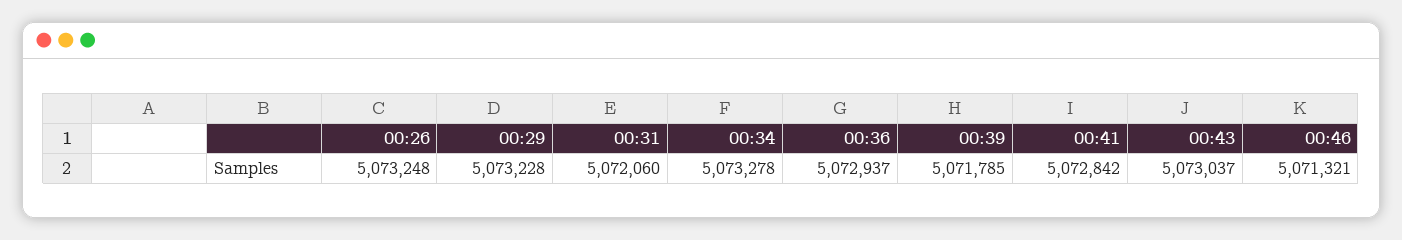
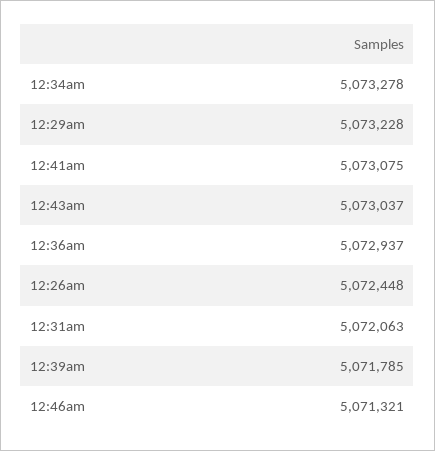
  {
-   "00:26": 5073248,
+   "00:26": 5072448,
    "00:29": 5073228,
-   "00:31": 5072060,
+   "00:31": 5072063,
    "00:34": 5073278,
    "00:36": 5072937,
    "00:39": 5071785,
-   "00:41": 5072842,
+   "00:41": 5073075,
    "00:43": 5073037,
    "00:46": 5071321
  }

